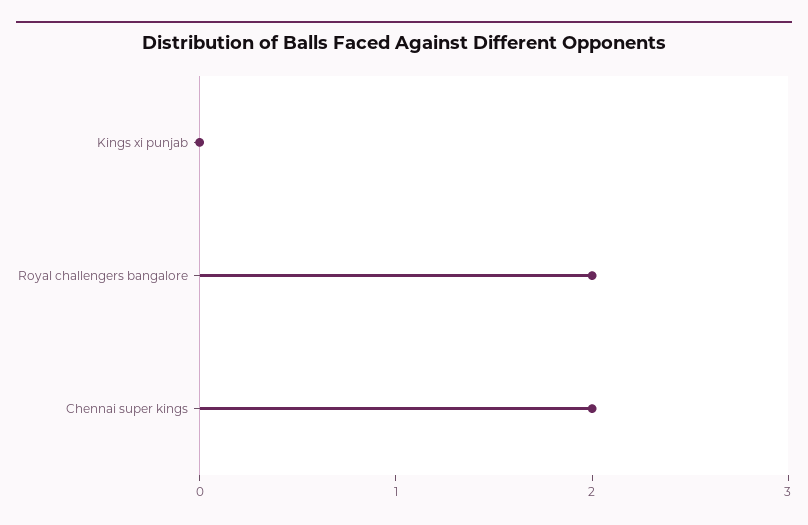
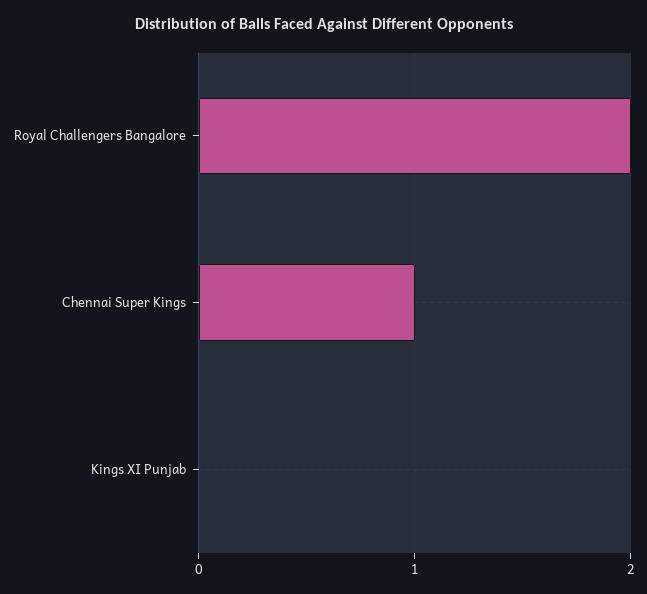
  {
    "Kings xi punjab": 0,
    "Royal challengers bangalore": 2,
-   "Chennai super kings": 2
+   "Chennai super kings": 1
  }

